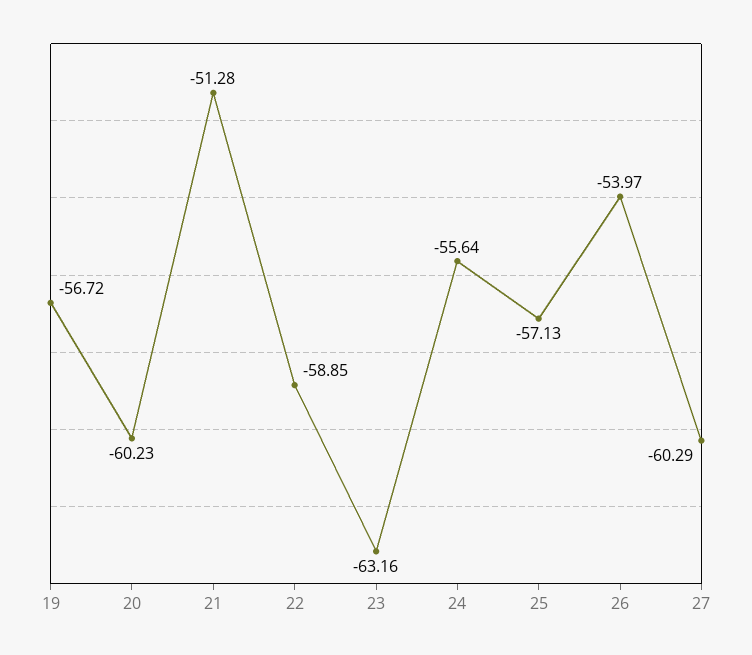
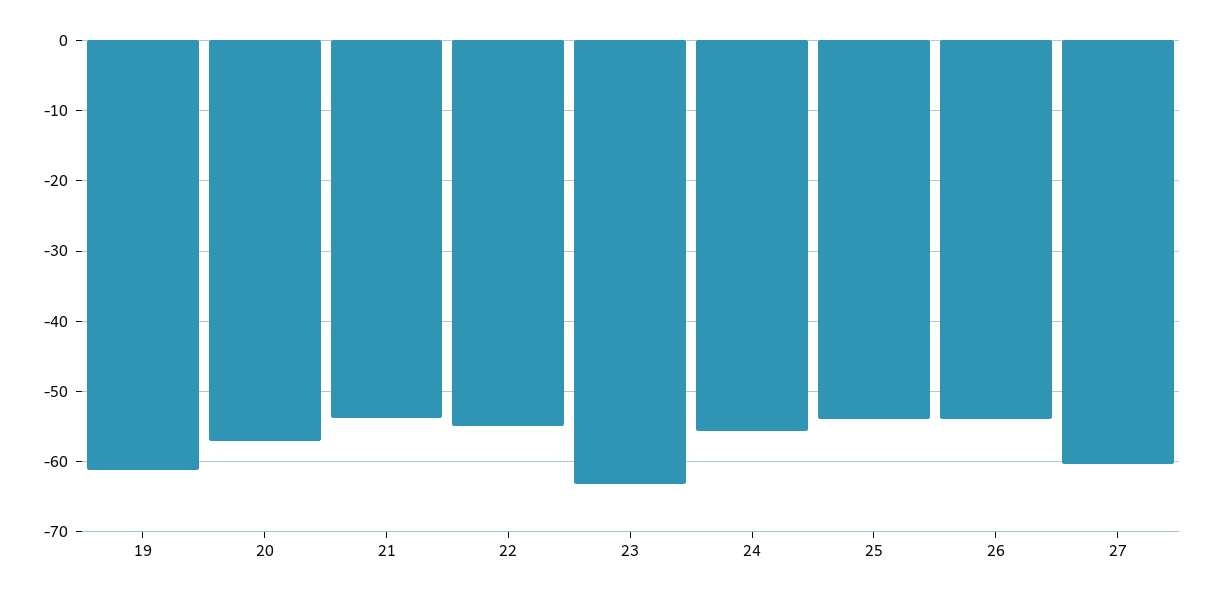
  {
-   "19": -56.72,
+   "19": -61,
-   "20": -60.23,
+   "20": -57,
-   "21": -51.28,
+   "21": -54,
-   "22": -58.85,
+   "22": -55,
    "23": -63.16,
    "24": -55.64,
-   "25": -57.13,
+   "25": -54,
    "26": -53.97,
    "27": -60.29
  }

